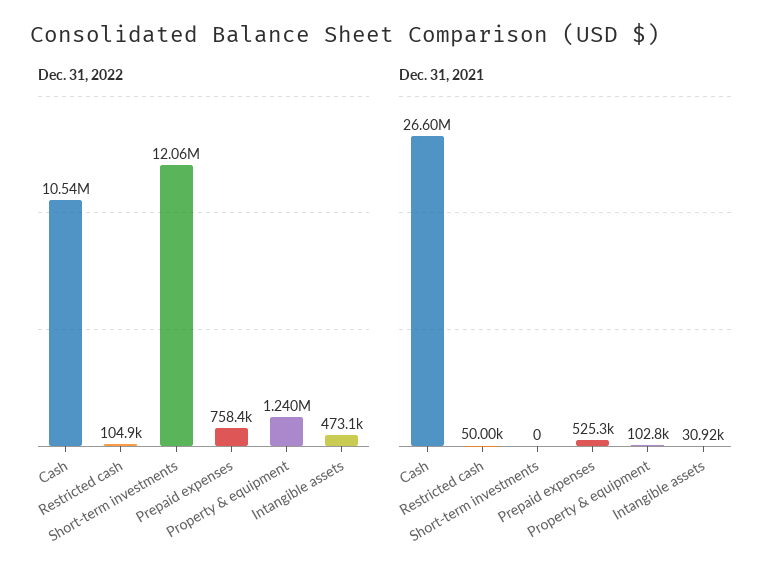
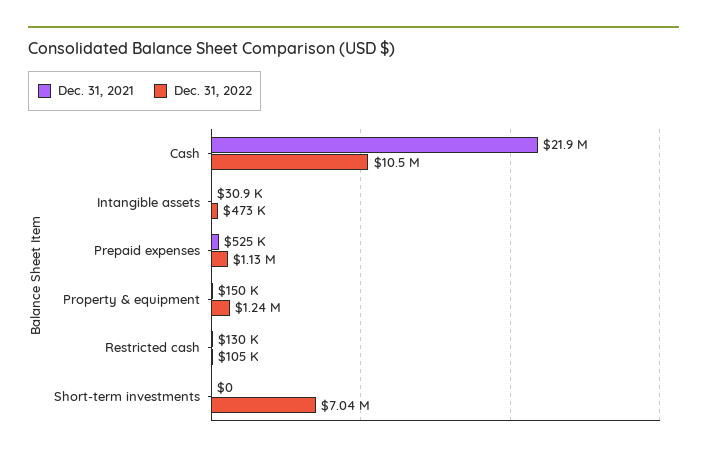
  {
    "Dec. 31, 2022": {
      "Cash": 10540000,
      "Restricted cash": 104900,
-     "Short-term investments": 12060000,
+     "Short-term investments": 7040000,
-     "Prepaid expenses": 758400,
+     "Prepaid expenses": 1130000,
      "Property & equipment": 1240000,
      "Intangible assets": 473100
    },
    "Dec. 31, 2021": {
-     "Cash": 26600000,
+     "Cash": 21900000,
-     "Restricted cash": 50000,
+     "Restricted cash": 130000,
      "Short-term investments": 0,
      "Prepaid expenses": 525300,
-     "Property & equipment": 102800,
+     "Property & equipment": 150000,
      "Intangible assets": 30920
    }
  }

